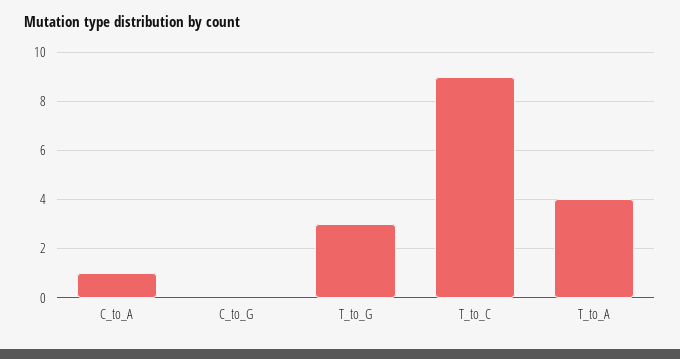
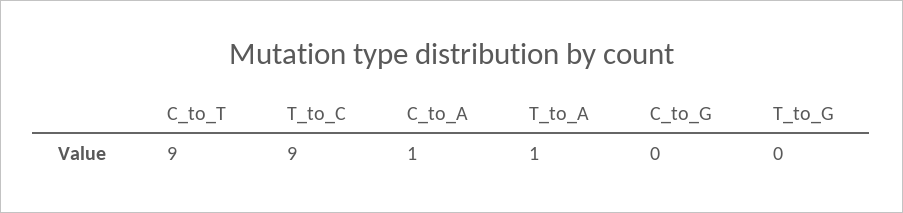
  {
    "C_to_A": 1,
    "C_to_G": 0,
-   "T_to_G": 3,
+   "T_to_G": 0,
    "T_to_C": 9,
-   "T_to_A": 4
+   "T_to_A": 1,
+   "C_to_T": 9
  }

